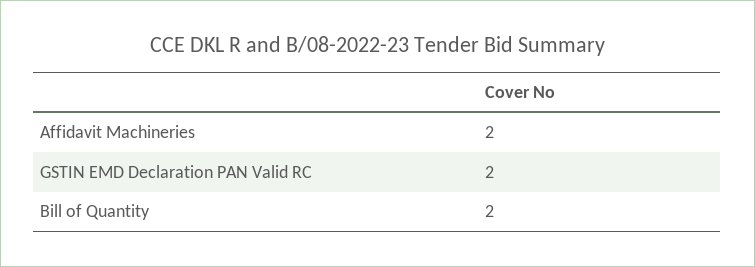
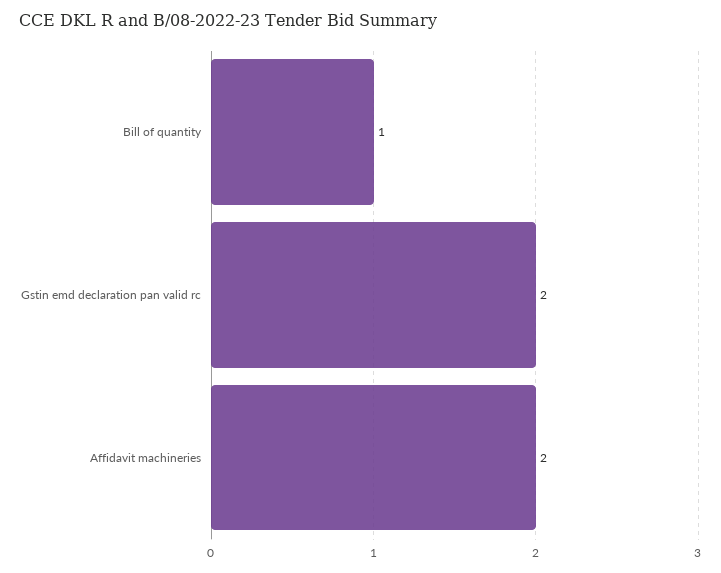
  {
    "Affidavit Machineries": 2,
    "GSTIN EMD Declaration PAN Valid RC": 2,
-   "Bill of Quantity": 2
+   "Bill of Quantity": 1
  }

